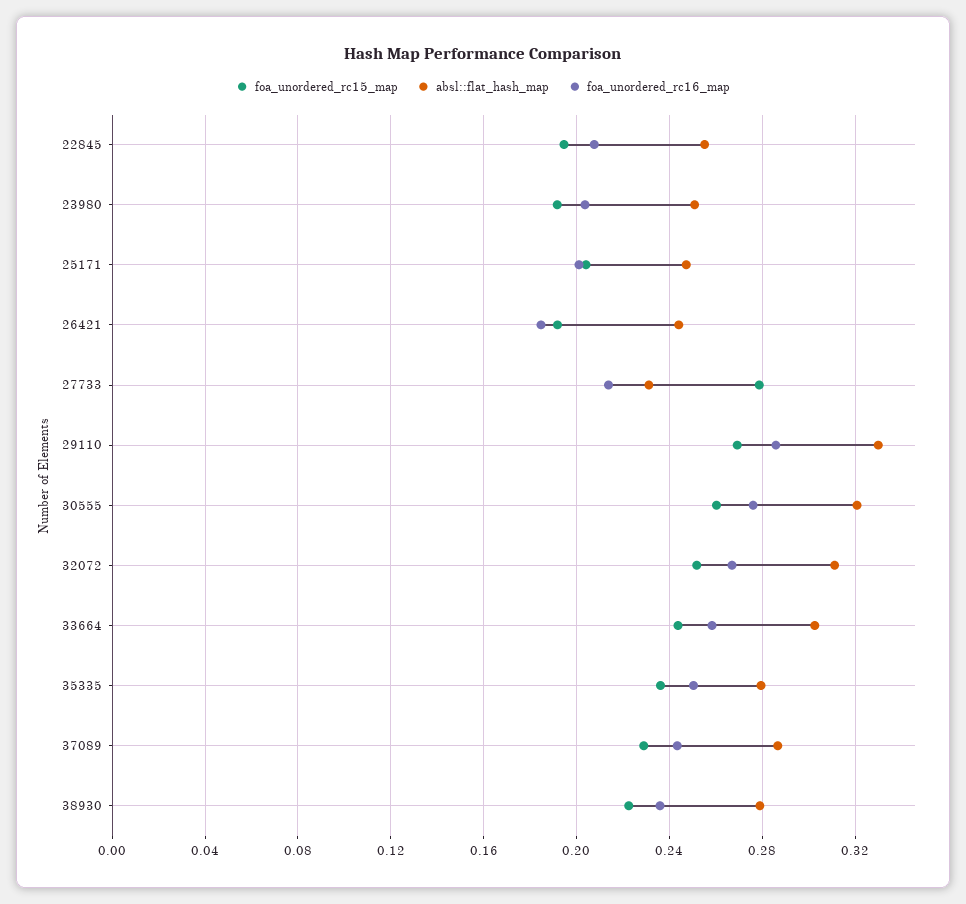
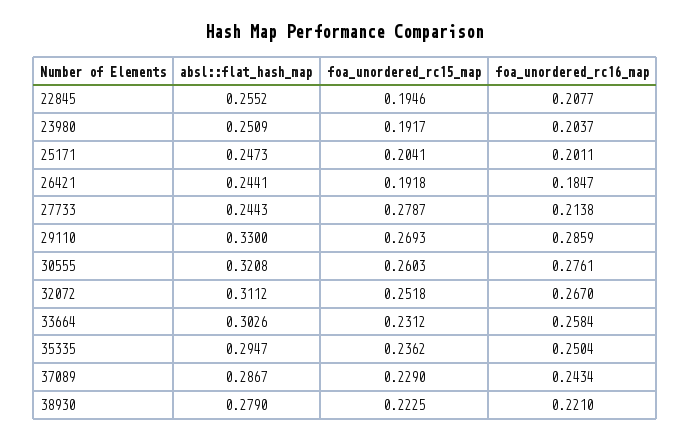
  {
    "foa_unordered_rc15_map": {
      "22845": 0.1946,
      "23980": 0.1917,
      "25171": 0.2041,
      "26421": 0.1918,
      "27733": 0.2787,
      "29110": 0.2693,
      "30555": 0.2603,
      "32072": 0.2518,
-     "33664": 0.245,
+     "33664": 0.2312,
      "35335": 0.2362,
      "37089": 0.229,
      "38930": 0.2225
    },
    "absl::flat_hash_map": {
      "22845": 0.2552,
      "23980": 0.2509,
      "25171": 0.2473,
      "26421": 0.2441,
-     "27733": 0.23,
+     "27733": 0.2443,
      "29110": 0.33,
      "30555": 0.3208,
      "32072": 0.3112,
      "33664": 0.3026,
-     "35335": 0.28,
+     "35335": 0.2947,
      "37089": 0.2867,
      "38930": 0.279
    },
    "foa_unordered_rc16_map": {
      "22845": 0.2077,
      "23980": 0.2037,
      "25171": 0.2011,
      "26421": 0.1847,
      "27733": 0.2138,
      "29110": 0.2859,
      "30555": 0.2761,
      "32072": 0.267,
      "33664": 0.2584,
      "35335": 0.2504,
      "37089": 0.2434,
-     "38930": 0.235
+     "38930": 0.221
    }
  }

